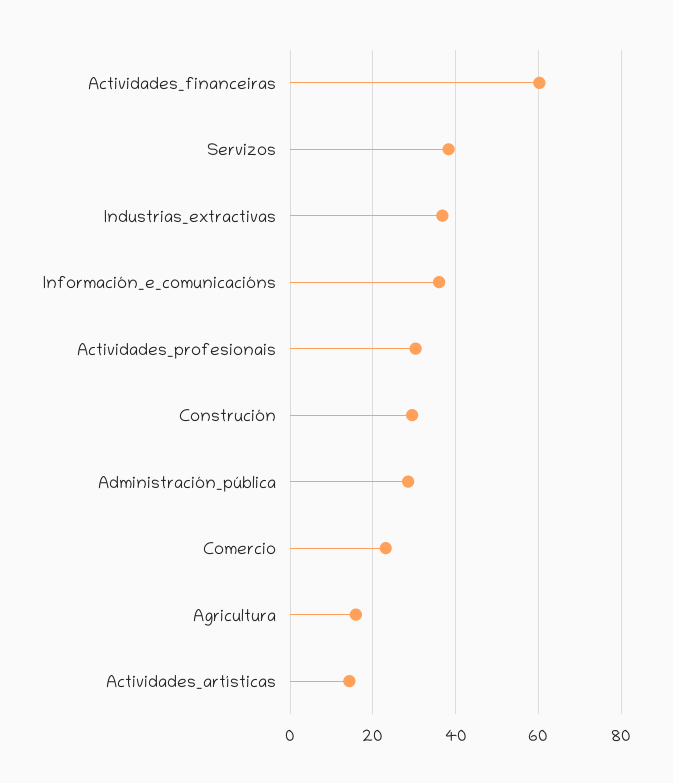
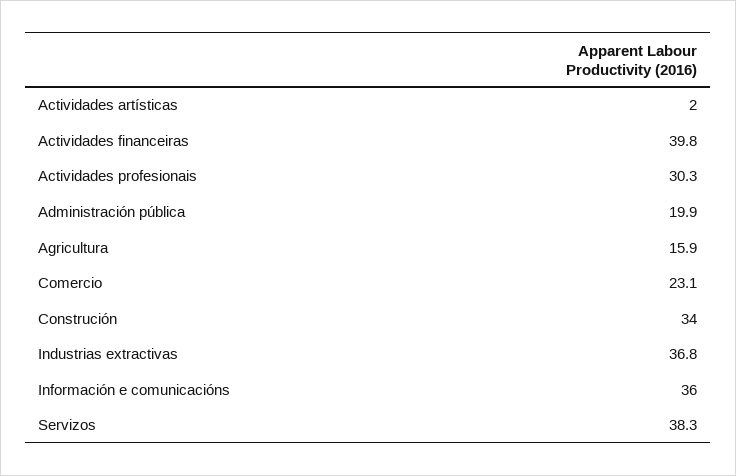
  {
-   "Actividades_financeiras": 60,
+   "Actividades_financeiras": 39.8,
    "Servizos": 38.3,
    "Industrias_extractivas": 36.8,
    "Información_e_comunicacións": 36,
    "Actividades_profesionais": 30.3,
-   "Construción": 30,
+   "Construción": 34,
-   "Administración_pública": 28,
+   "Administración_pública": 19.9,
    "Comercio": 23.1,
    "Agricultura": 15.9,
-   "Actividades_artísticas": 14
+   "Actividades_artísticas": 2
  }

